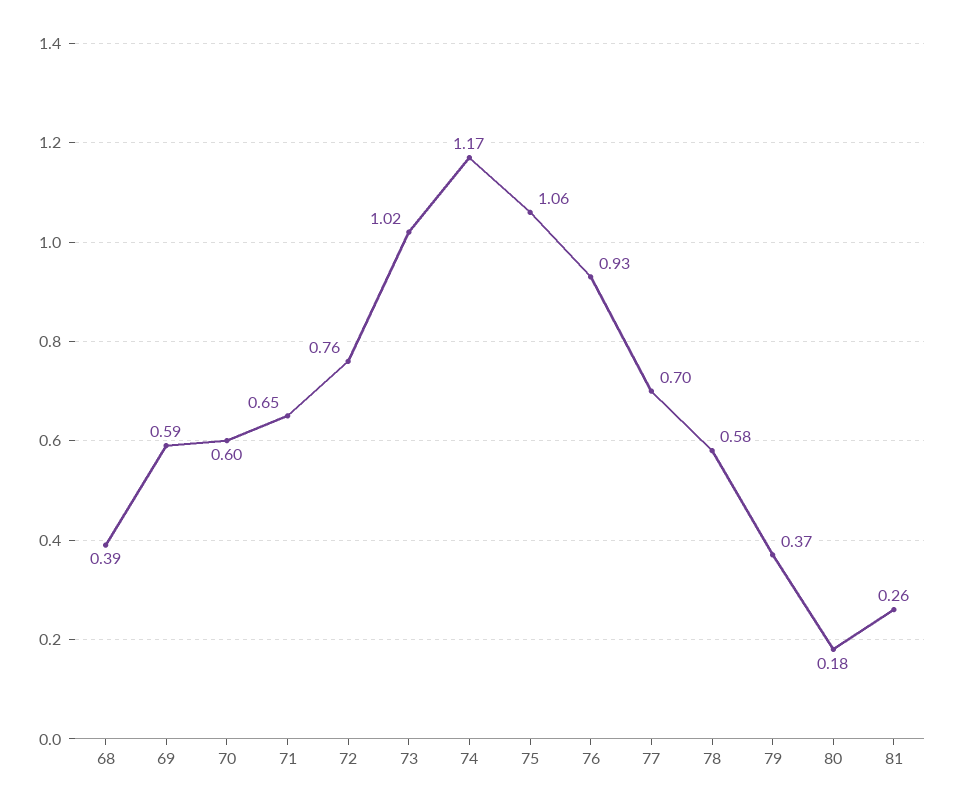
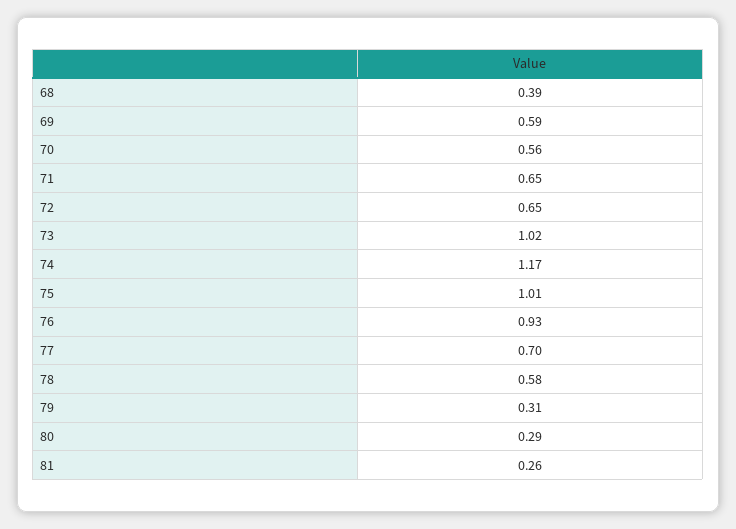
  {
    "68": 0.39,
    "69": 0.59,
-   "70": 0.6,
+   "70": 0.56,
    "71": 0.65,
-   "72": 0.76,
+   "72": 0.65,
    "73": 1.02,
    "74": 1.17,
-   "75": 1.06,
+   "75": 1.01,
    "76": 0.93,
    "77": 0.7,
    "78": 0.58,
-   "79": 0.37,
+   "79": 0.31,
-   "80": 0.18,
+   "80": 0.29,
    "81": 0.26
  }

